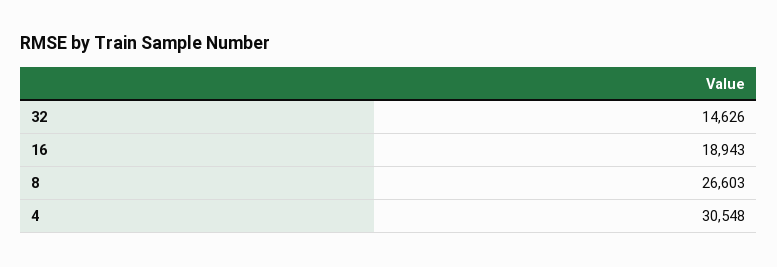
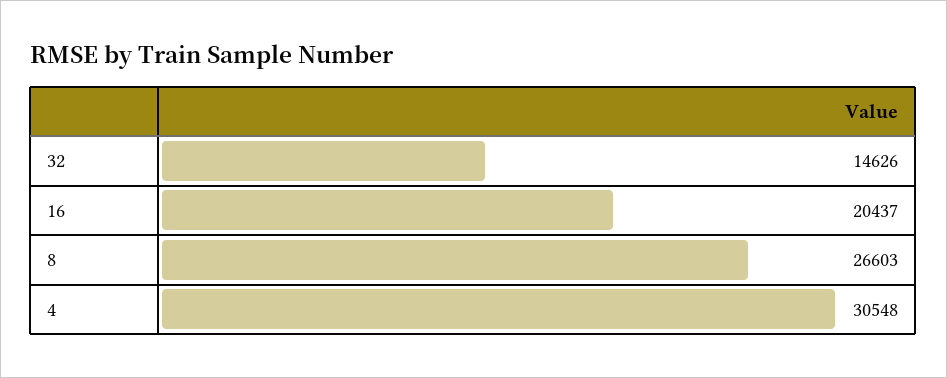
  {
    "32": 14626,
-   "16": 18943,
+   "16": 20437,
    "8": 26603,
    "4": 30548
  }

